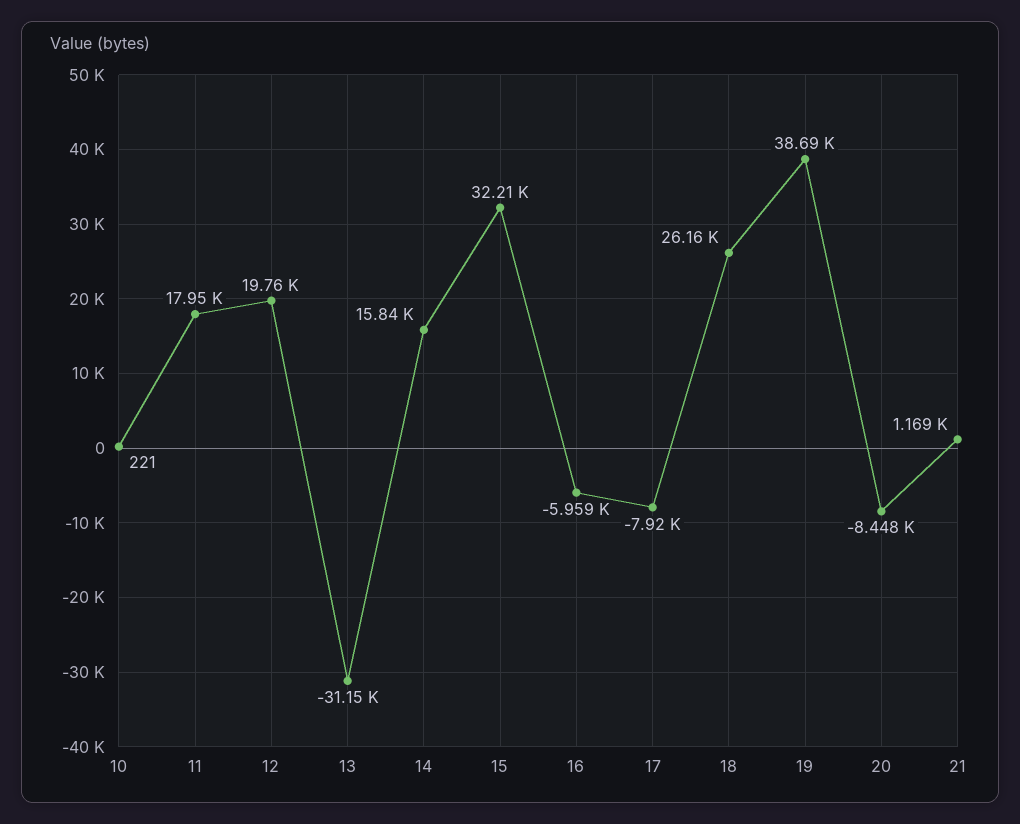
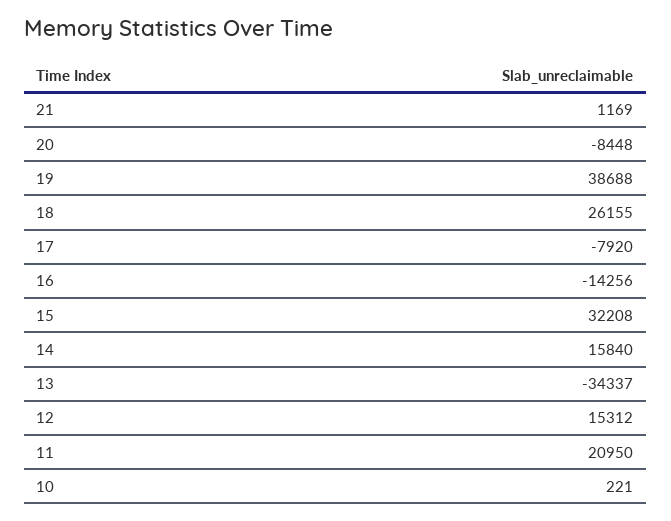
  {
    "10": 221,
-   "11": 17950,
+   "11": 20950,
-   "12": 19760,
+   "12": 15312,
-   "13": -31150,
+   "13": -34337,
    "14": 15840,
    "15": 32208,
-   "16": -5959,
+   "16": -14256,
    "17": -7920,
    "18": 26155,
    "19": 38688,
    "20": -8448,
    "21": 1169
  }

